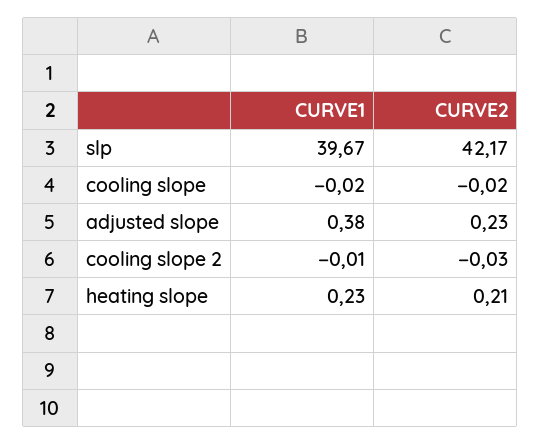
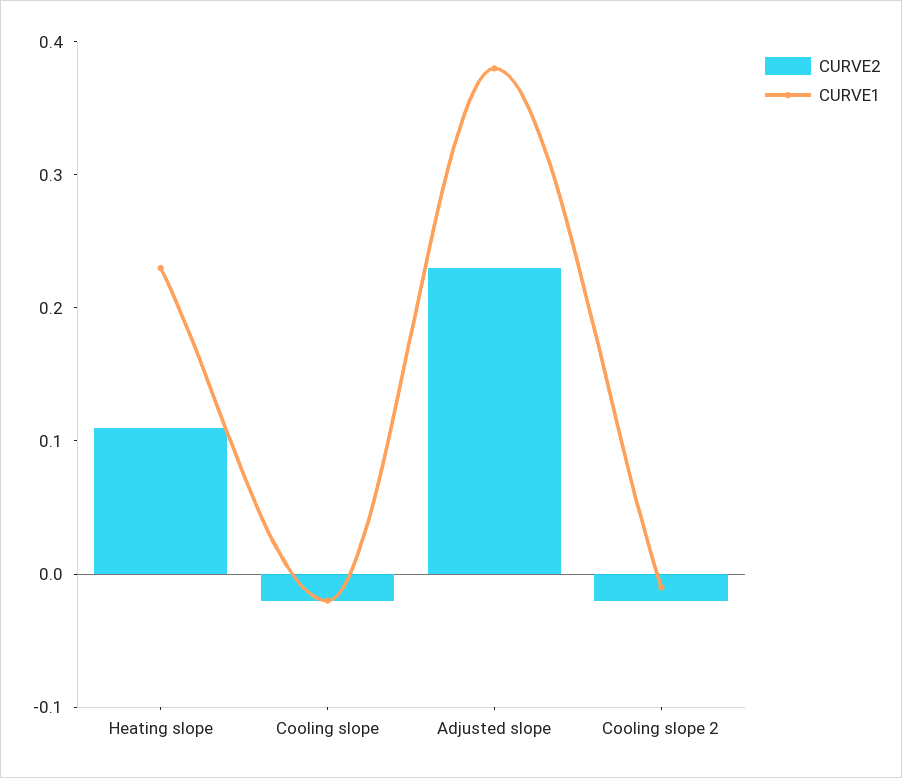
  {
    "CURVE1": {
-     "slp": 39.67,
      "cooling slope": -0.02,
      "adjusted slope": 0.38,
      "cooling slope 2": -0.01,
      "heating slope": 0.23
    },
    "CURVE2": {
-     "slp": 42.17,
      "cooling slope": -0.02,
      "adjusted slope": 0.23,
-     "cooling slope 2": -0.03,
+     "cooling slope 2": -0.02,
-     "heating slope": 0.21
+     "heating slope": 0.11
    }
  }

